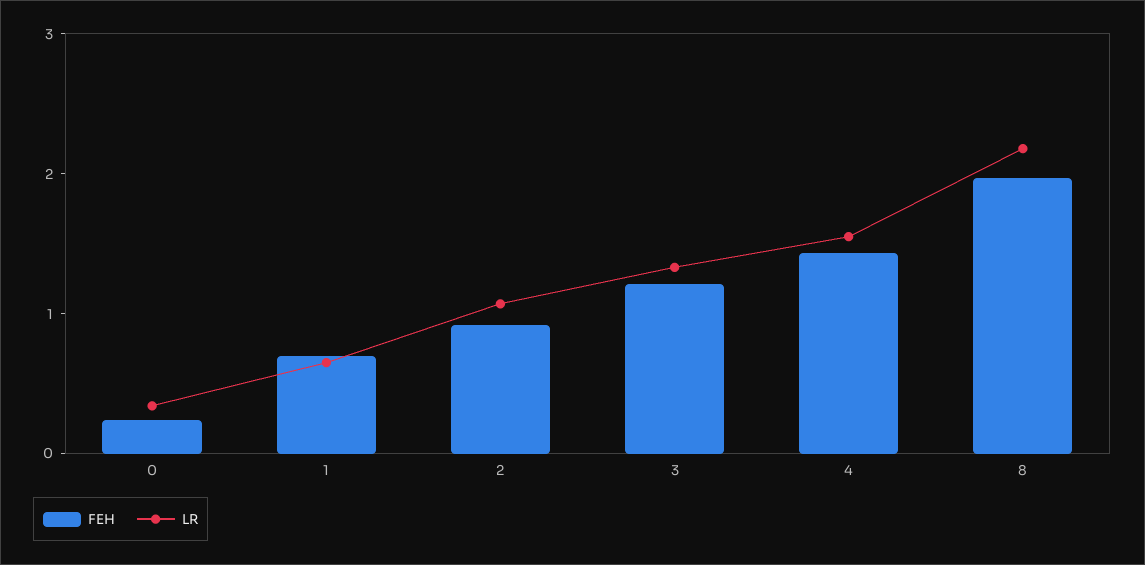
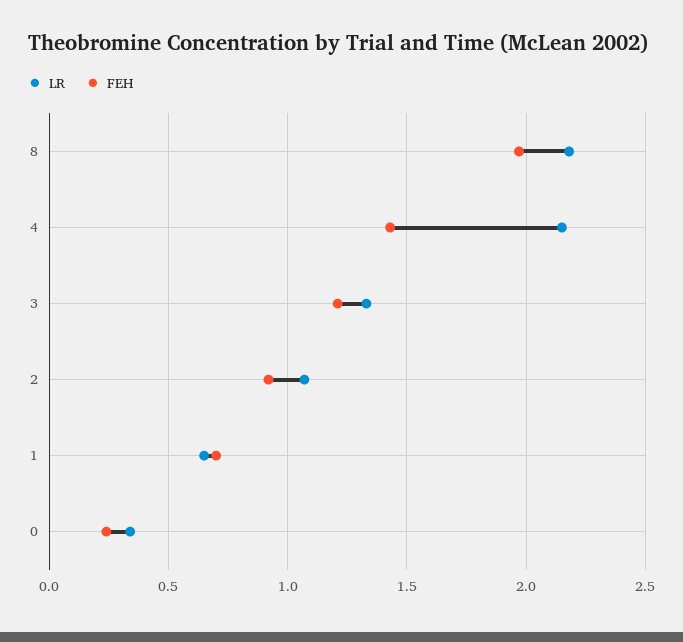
  {
    "FEH": {
      "0": 0.25,
      "1": 0.7,
      "2": 0.9,
      "3": 1.2,
      "4": 1.45,
      "8": 1.95
    },
    "LR": {
      "0": 0.35,
      "1": 0.65,
      "2": 1.05,
      "3": 1.35,
-     "4": 1.6,
+     "4": 2.15,
      "8": 2.2
    }
  }

